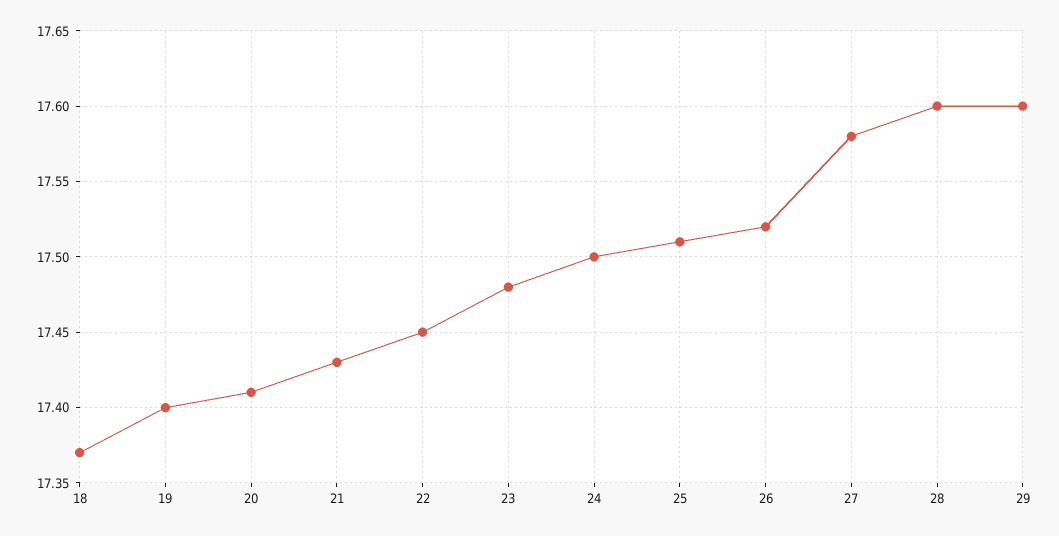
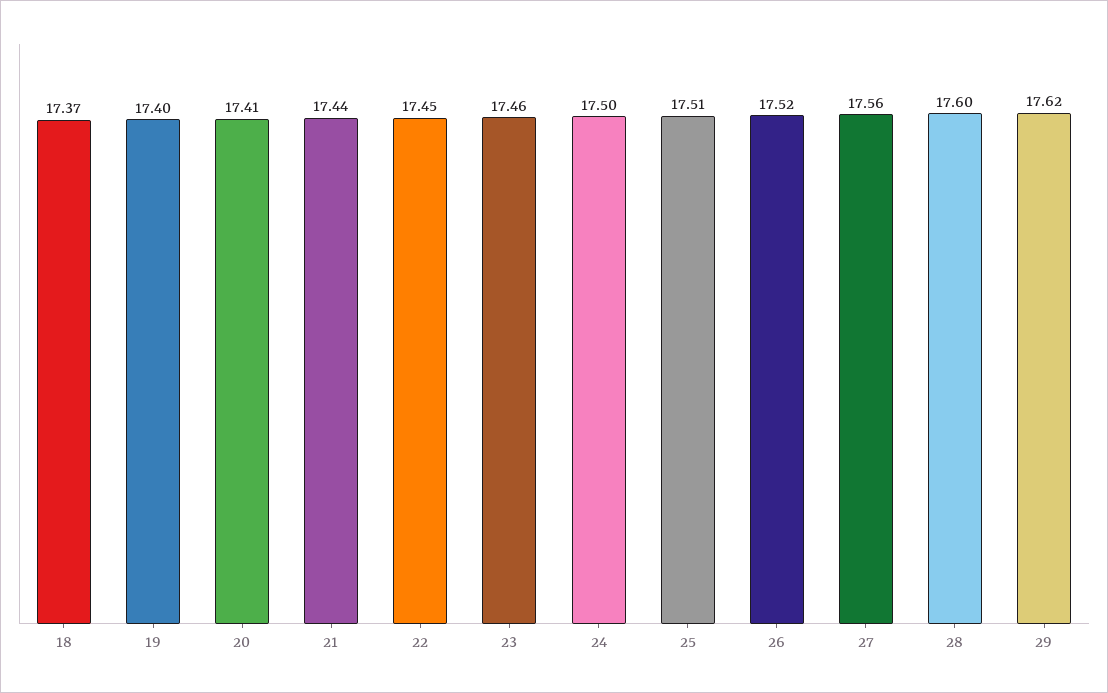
  {
    "18": 17.37,
    "19": 17.4,
    "20": 17.41,
-   "21": 17.43,
+   "21": 17.44,
    "22": 17.45,
-   "23": 17.48,
+   "23": 17.46,
    "24": 17.5,
    "25": 17.51,
    "26": 17.52,
-   "27": 17.58,
+   "27": 17.56,
    "28": 17.6,
-   "29": 17.6
+   "29": 17.62
  }

